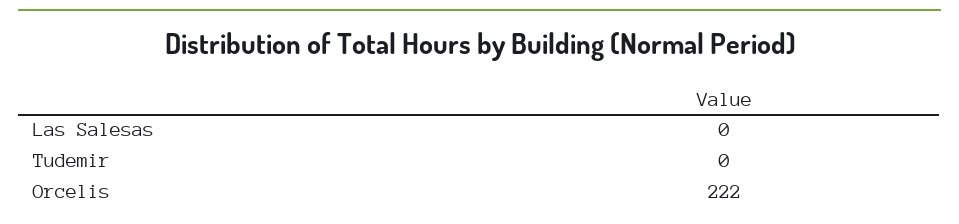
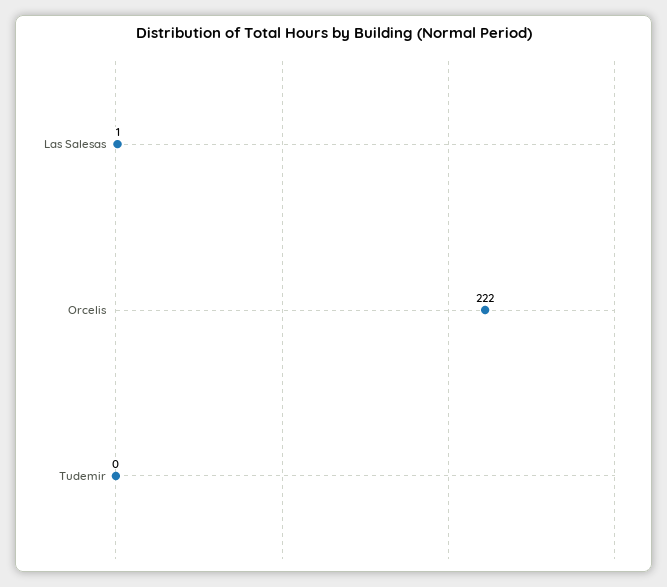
  {
-   "Las Salesas": 0,
+   "Las Salesas": 1,
    "Tudemir": 0,
    "Orcelis": 222
  }

